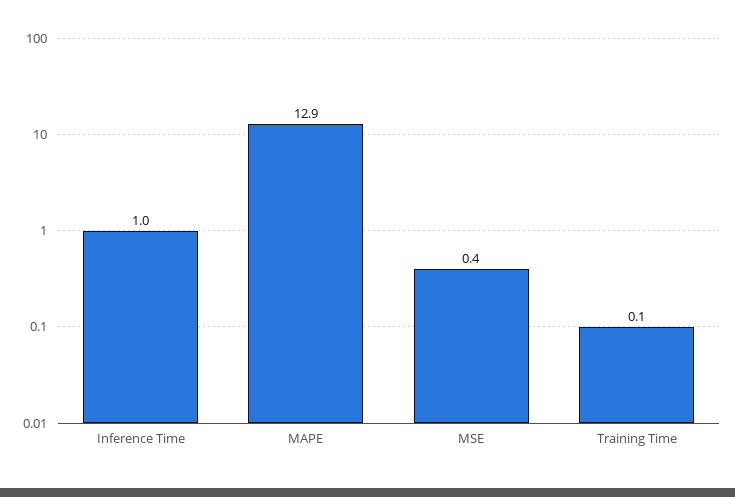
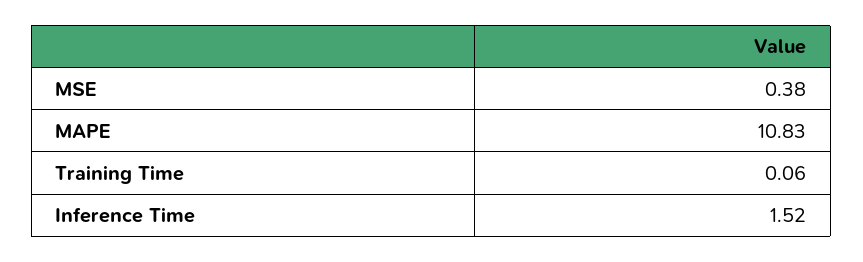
  {
-   "Inference Time": 1,
+   "Inference Time": 1.52,
-   "MAPE": 12.9,
+   "MAPE": 10.83,
    "MSE": 0.38,
    "Training Time": 0.06
  }

